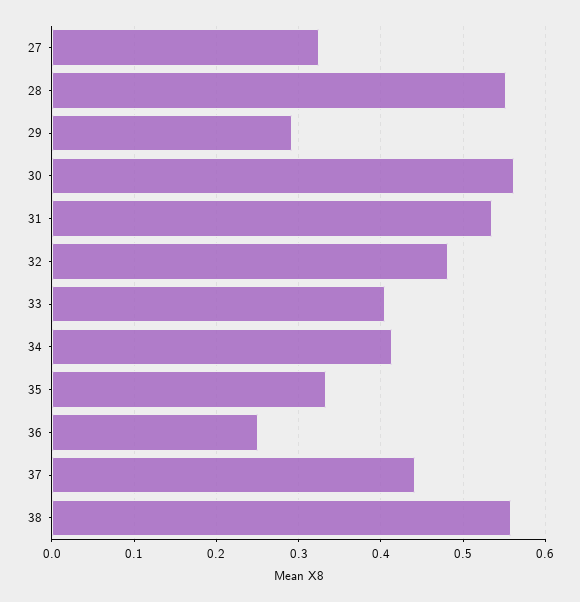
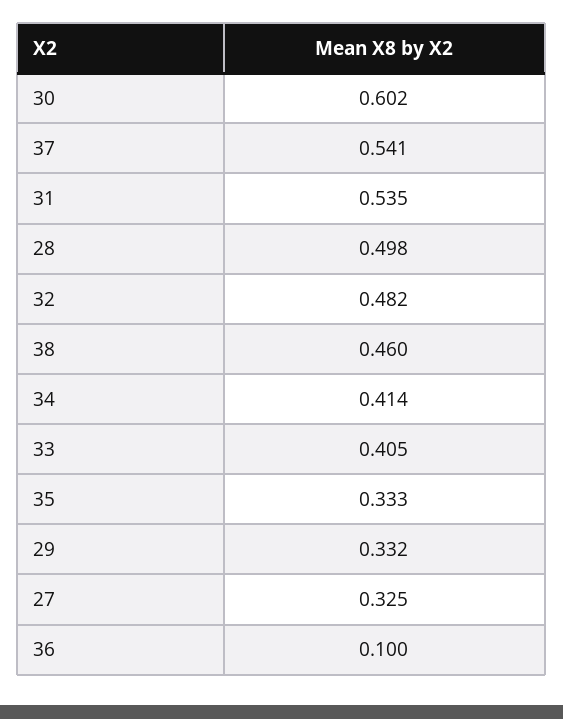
  {
    "27": 0.325,
-   "28": 0.55,
+   "28": 0.498,
-   "29": 0.29,
+   "29": 0.332,
-   "30": 0.56,
+   "30": 0.602,
    "31": 0.535,
    "32": 0.482,
    "33": 0.405,
    "34": 0.414,
    "35": 0.333,
-   "36": 0.25,
+   "36": 0.1,
-   "37": 0.44,
+   "37": 0.541,
-   "38": 0.56
+   "38": 0.46
  }

